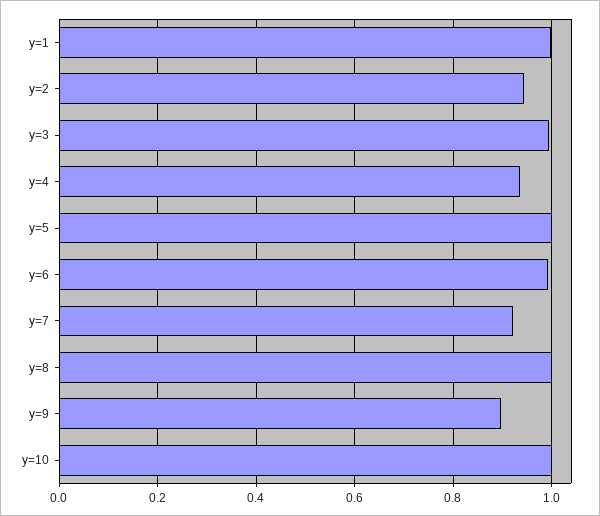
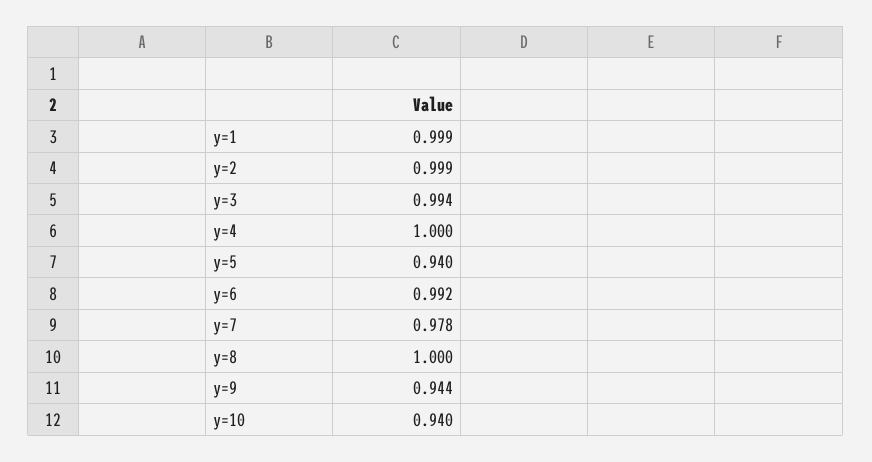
  {
    "y=1": 0.999,
-   "y=2": 0.94,
+   "y=2": 0.999,
    "y=3": 0.994,
-   "y=4": 0.94,
+   "y=4": 1,
-   "y=5": 1,
+   "y=5": 0.94,
    "y=6": 0.992,
-   "y=7": 0.92,
+   "y=7": 0.978,
    "y=8": 1,
-   "y=9": 0.9,
+   "y=9": 0.944,
-   "y=10": 1
+   "y=10": 0.94
  }

